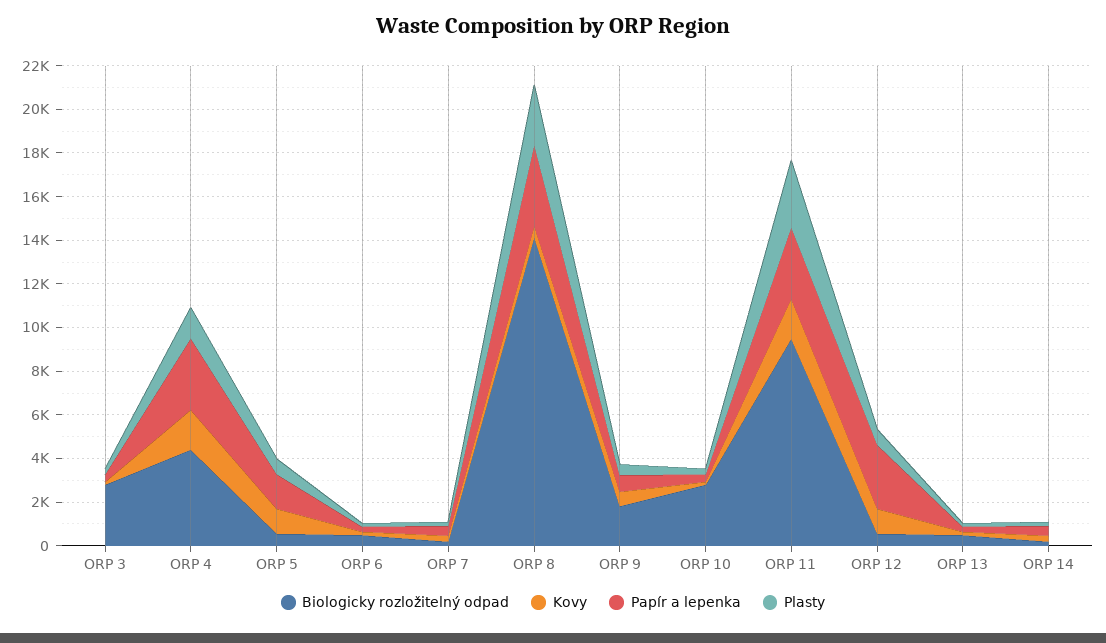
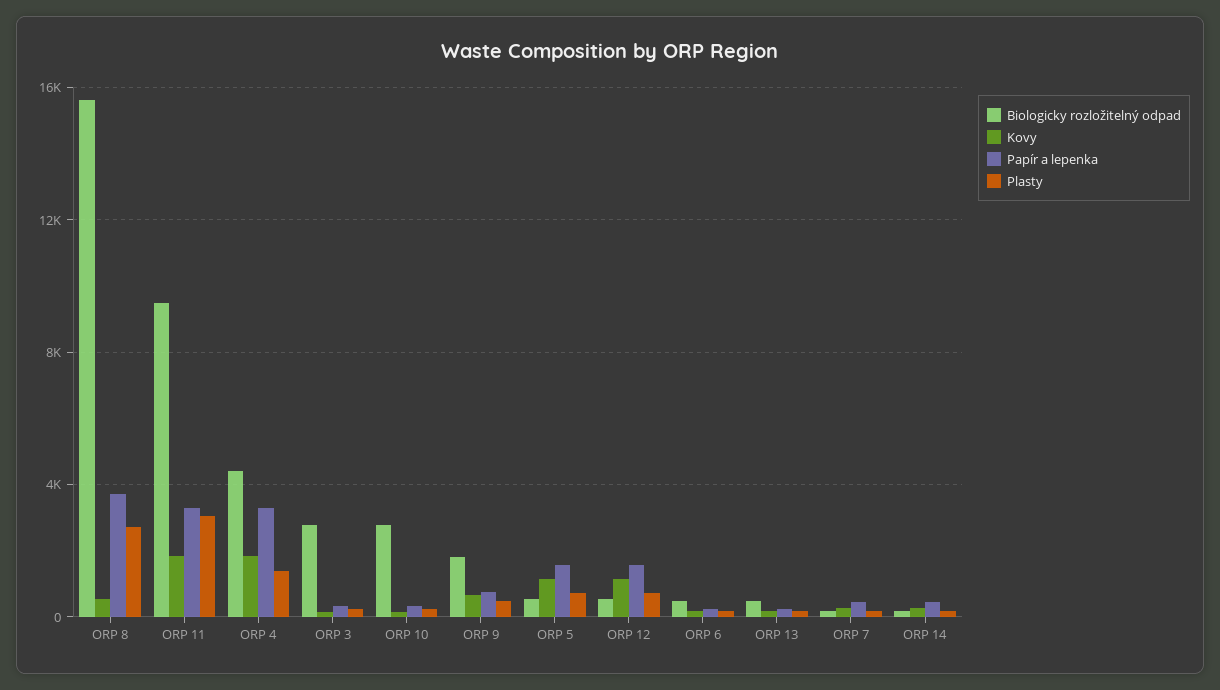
  {
    "Biologicky rozložitelný odpad": {
      "ORP 3": 3000,
      "ORP 4": 4500,
      "ORP 5": 500,
      "ORP 6": 500,
      "ORP 7": 0,
-     "ORP 8": 14000,
+     "ORP 8": 15500,
      "ORP 9": 2000,
      "ORP 10": 3000,
      "ORP 11": 9500,
      "ORP 12": 500,
      "ORP 13": 500,
      "ORP 14": 0
    },
    "Kovy": {
      "ORP 3": 0,
      "ORP 4": 2000,
      "ORP 5": 1000,
      "ORP 6": 0,
      "ORP 7": 500,
      "ORP 8": 500,
      "ORP 9": 500,
      "ORP 10": 0,
      "ORP 11": 2000,
      "ORP 12": 1000,
      "ORP 13": 0,
      "ORP 14": 500
    },
    "Papír a lepenka": {
      "ORP 3": 500,
      "ORP 4": 3500,
      "ORP 5": 1500,
      "ORP 6": 0,
      "ORP 7": 500,
      "ORP 8": 3500,
      "ORP 9": 1000,
      "ORP 10": 500,
      "ORP 11": 3500,
-     "ORP 12": 3000,
+     "ORP 12": 1500,
      "ORP 13": 0,
      "ORP 14": 500
    },
    "Plasty": {
      "ORP 3": 0,
      "ORP 4": 1500,
      "ORP 5": 500,
      "ORP 6": 0,
      "ORP 7": 0,
      "ORP 8": 2500,
      "ORP 9": 500,
      "ORP 10": 0,
      "ORP 11": 3000,
      "ORP 12": 500,
      "ORP 13": 0,
      "ORP 14": 0
    }
  }

